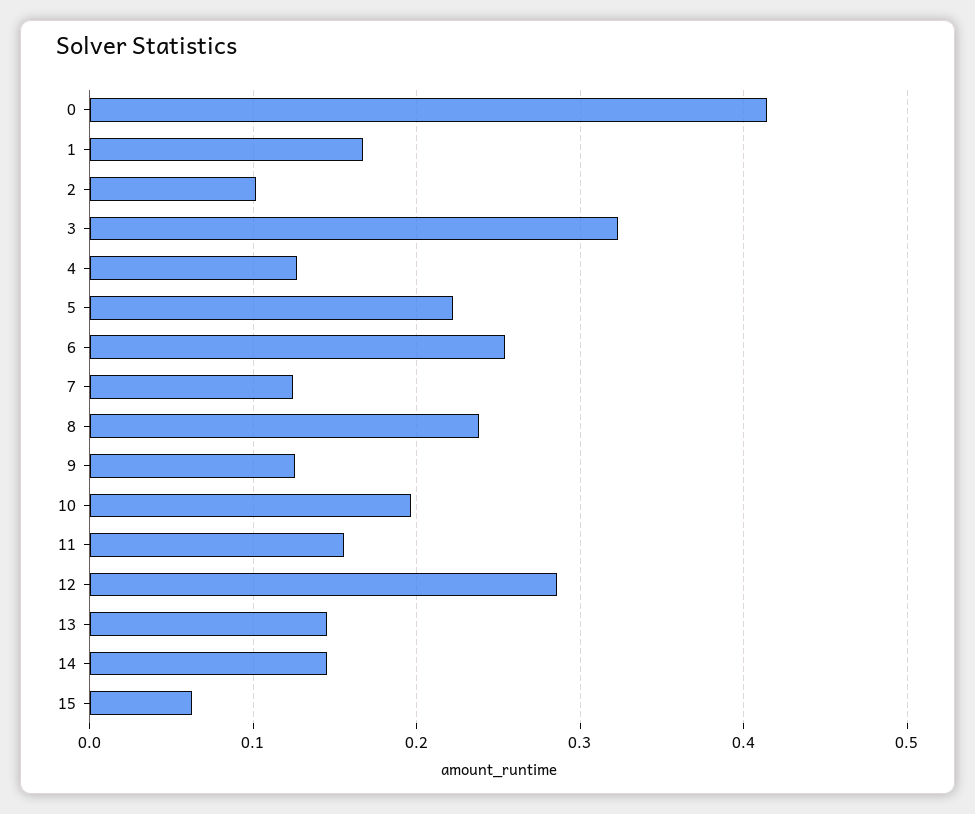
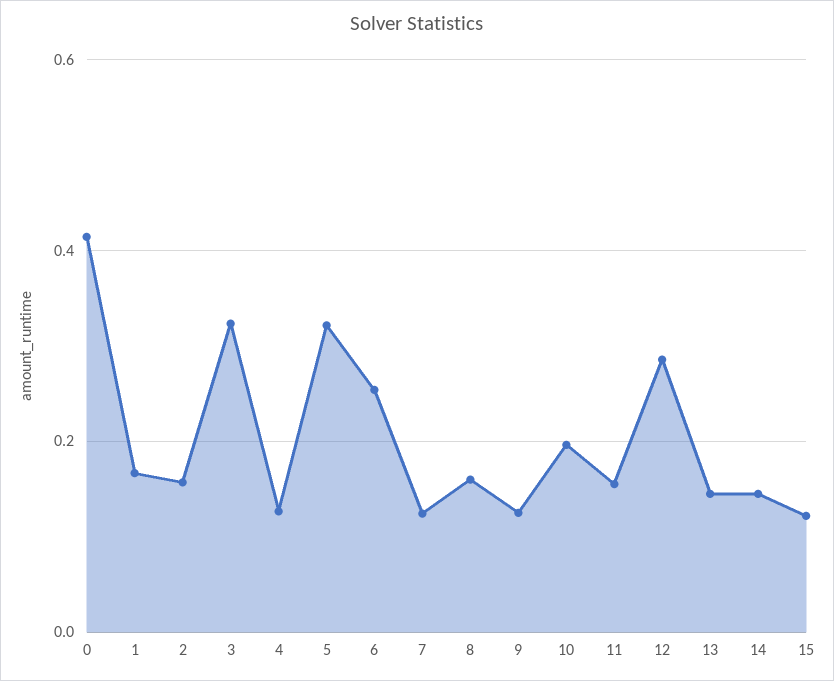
  {
    "0": 0.41,
    "1": 0.17,
-   "2": 0.1,
+   "2": 0.16,
    "3": 0.32,
    "4": 0.13,
-   "5": 0.22,
+   "5": 0.32,
    "6": 0.25,
    "7": 0.12,
-   "8": 0.24,
+   "8": 0.16,
    "9": 0.13,
    "10": 0.2,
    "11": 0.16,
    "12": 0.29,
    "13": 0.15,
    "14": 0.15,
-   "15": 0.06
+   "15": 0.12
  }

